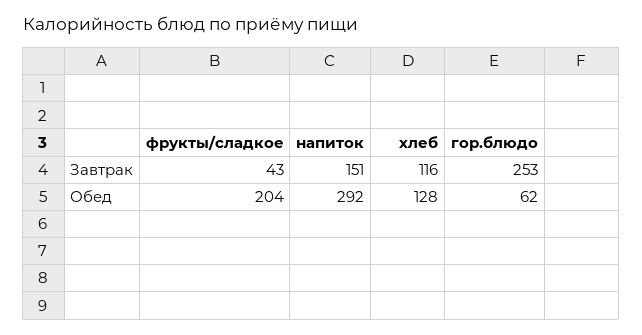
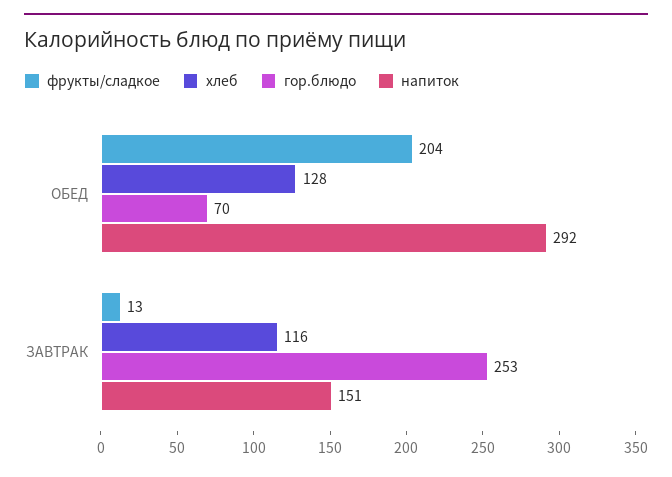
  {
    "фрукты/сладкое": {
-     "Завтрак": 43,
+     "Завтрак": 13,
      "Обед": 204
    },
    "напиток": {
      "Завтрак": 151,
      "Обед": 292
    },
    "хлеб": {
      "Завтрак": 116,
      "Обед": 128
    },
    "гор.блюдо": {
      "Завтрак": 253,
-     "Обед": 62
+     "Обед": 70
    }
  }

